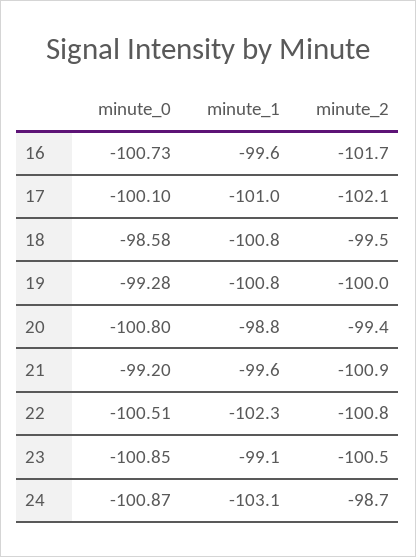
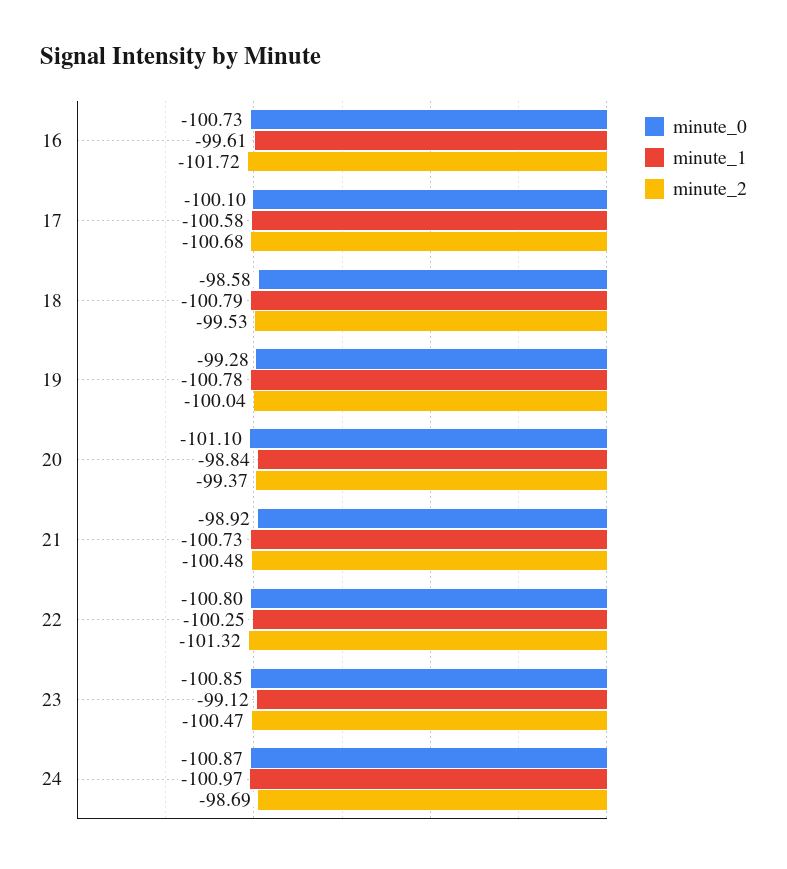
  {
    "minute_0": {
      "16": -100.73,
      "17": -100.1,
      "18": -98.58,
      "19": -99.28,
-     "20": -100.8,
+     "20": -101.1,
-     "21": -99.2,
+     "21": -98.92,
-     "22": -100.51,
+     "22": -100.8,
      "23": -100.85,
      "24": -100.87
    },
    "minute_1": {
      "16": -99.61,
-     "17": -101,
+     "17": -100.58,
      "18": -100.79,
      "19": -100.78,
      "20": -98.84,
-     "21": -99.6,
+     "21": -100.73,
-     "22": -102.3,
+     "22": -100.25,
      "23": -99.12,
-     "24": -103.1
+     "24": -100.97
    },
    "minute_2": {
      "16": -101.72,
-     "17": -102.1,
+     "17": -100.68,
      "18": -99.53,
      "19": -100.04,
      "20": -99.37,
-     "21": -100.9,
+     "21": -100.48,
-     "22": -100.8,
+     "22": -101.32,
      "23": -100.47,
      "24": -98.69
    }
  }

